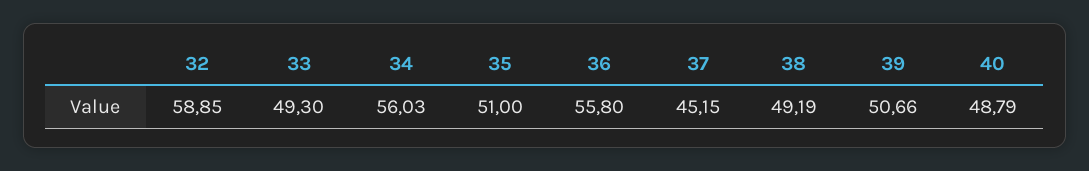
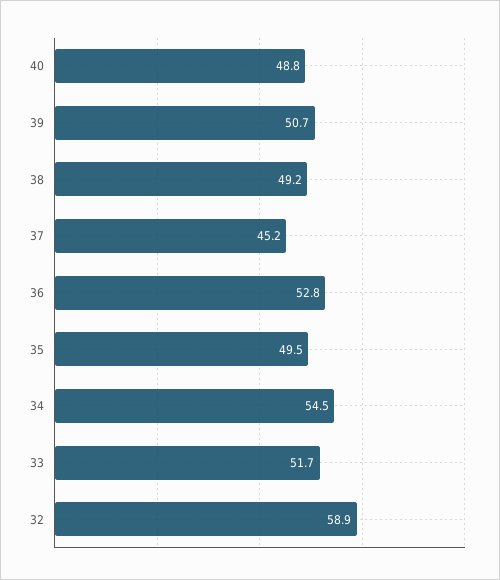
  {
    "32": 58.85,
-   "33": 49.3,
+   "33": 51.7,
-   "34": 56.03,
+   "34": 54.5,
-   "35": 51,
+   "35": 49.5,
-   "36": 55.8,
+   "36": 52.8,
    "37": 45.15,
    "38": 49.19,
    "39": 50.66,
    "40": 48.79
  }

